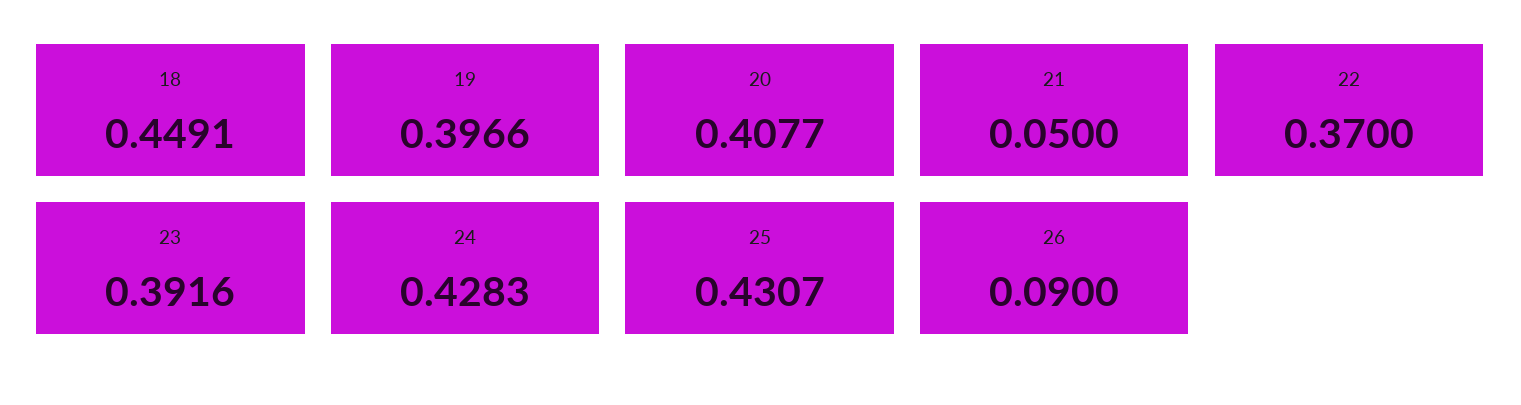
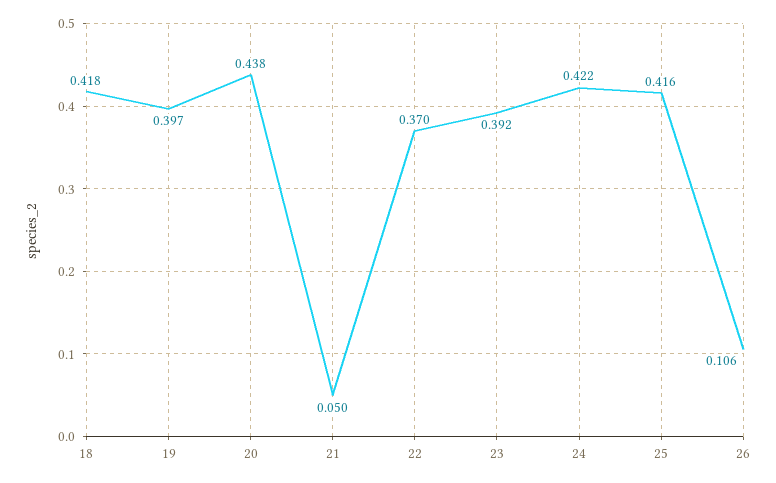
  {
-   "18": 0.4491,
+   "18": 0.418,
    "19": 0.3966,
-   "20": 0.4077,
+   "20": 0.438,
    "21": 0.05,
    "22": 0.37,
    "23": 0.3916,
-   "24": 0.4283,
+   "24": 0.422,
-   "25": 0.4307,
+   "25": 0.416,
-   "26": 0.09
+   "26": 0.106
  }

